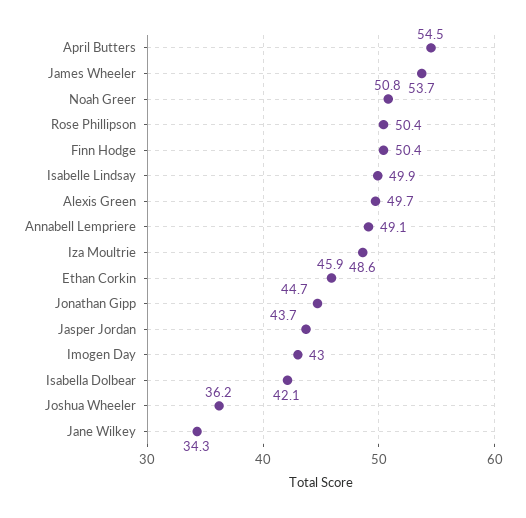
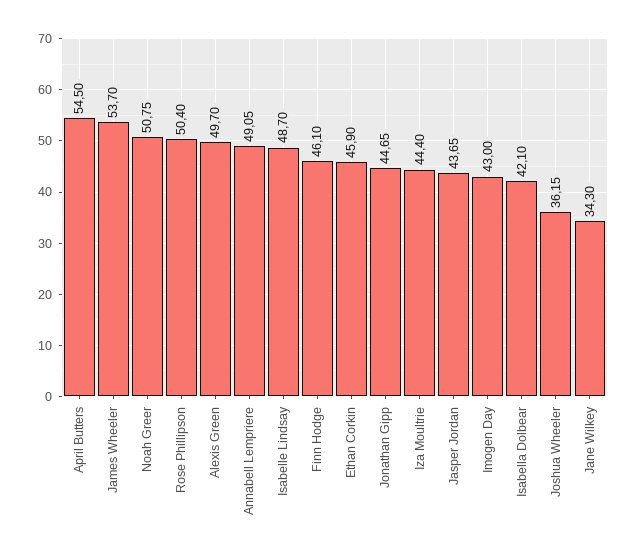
  {
    "April Butters": 54.5,
    "James Wheeler": 53.7,
    "Noah Greer": 50.75,
    "Rose Phillipson": 50.4,
-   "Finn Hodge": 50.4,
+   "Finn Hodge": 46.1,
-   "Isabelle Lindsay": 49.9,
+   "Isabelle Lindsay": 48.7,
    "Alexis Green": 49.7,
    "Annabell Lempriere": 49.05,
-   "Iza Moultrie": 48.6,
+   "Iza Moultrie": 44.4,
    "Ethan Corkin": 45.9,
    "Jonathan Gipp": 44.65,
    "Jasper Jordan": 43.65,
    "Imogen Day": 43,
    "Isabella Dolbear": 42.1,
    "Joshua Wheeler": 36.15,
    "Jane Wilkey": 34.3
  }

